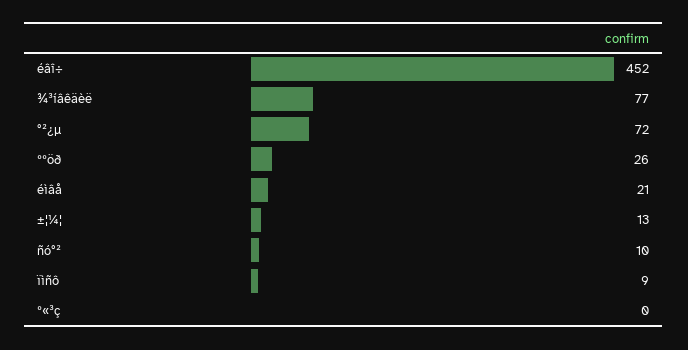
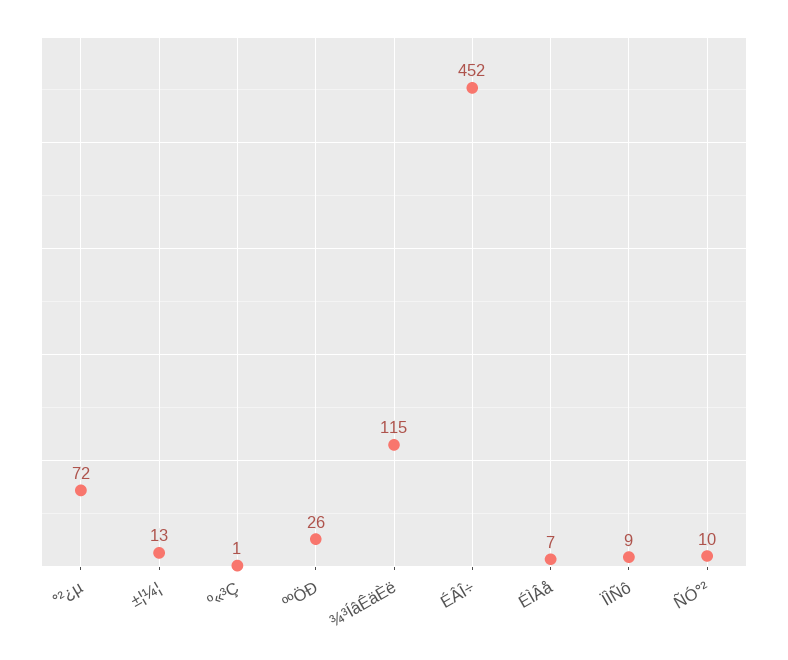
  {
    "éâî÷": 452,
-   "¾³íâêäèë": 77,
+   "¾³íâêäèë": 115,
    "°²¿µ": 72,
    "ººöð": 26,
-   "éìâå": 21,
+   "éìâå": 7,
    "±¦¼¦": 13,
    "ñó°²": 10,
    "ïìñô": 9,
-   "º«³ç": 0
+   "º«³ç": 1
  }

